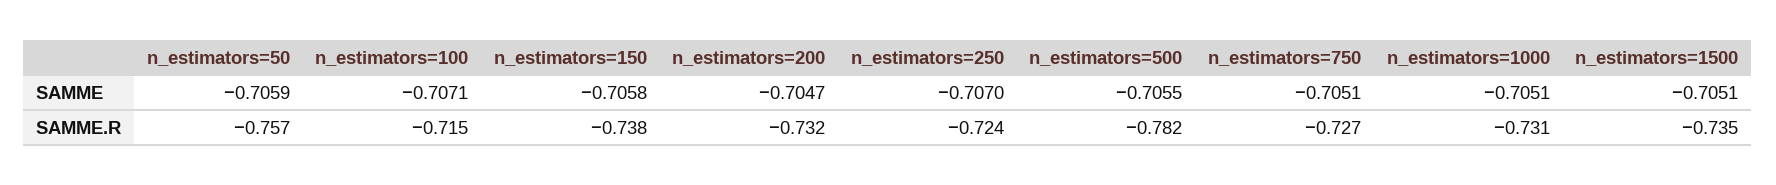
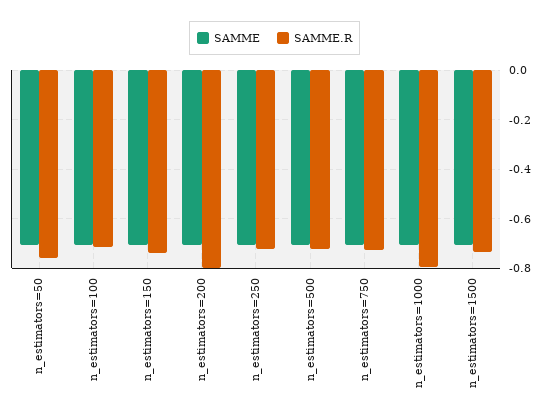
  {
    "SAMME": {
      "n_estimators=50": -0.7059,
      "n_estimators=100": -0.7071,
      "n_estimators=150": -0.7058,
      "n_estimators=200": -0.7047,
      "n_estimators=250": -0.707,
      "n_estimators=500": -0.7055,
      "n_estimators=750": -0.7051,
      "n_estimators=1000": -0.7051,
      "n_estimators=1500": -0.7051
    },
    "SAMME.R": {
      "n_estimators=50": -0.757,
      "n_estimators=100": -0.715,
      "n_estimators=150": -0.738,
-     "n_estimators=200": -0.732,
+     "n_estimators=200": -0.8,
      "n_estimators=250": -0.724,
-     "n_estimators=500": -0.782,
+     "n_estimators=500": -0.725,
      "n_estimators=750": -0.727,
-     "n_estimators=1000": -0.731,
+     "n_estimators=1000": -0.8,
      "n_estimators=1500": -0.735
    }
  }

